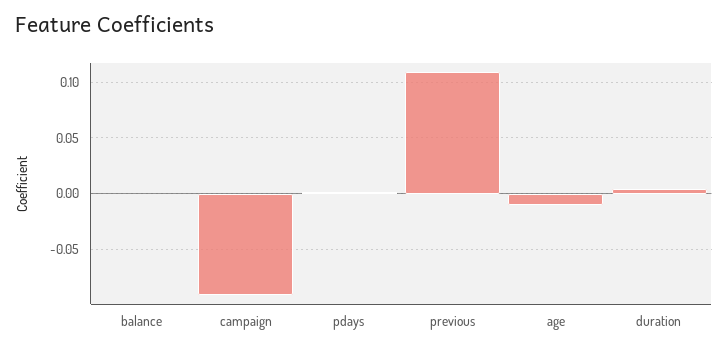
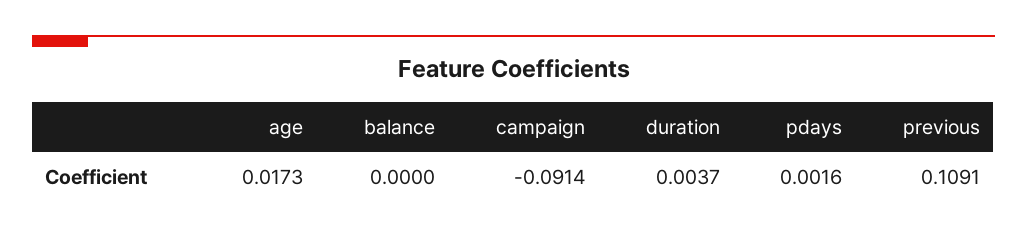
  {
    "balance": 0,
    "campaign": -0.0914,
    "pdays": 0.0016,
    "previous": 0.1091,
-   "age": -0.01,
+   "age": 0.0173,
    "duration": 0.0037
  }

